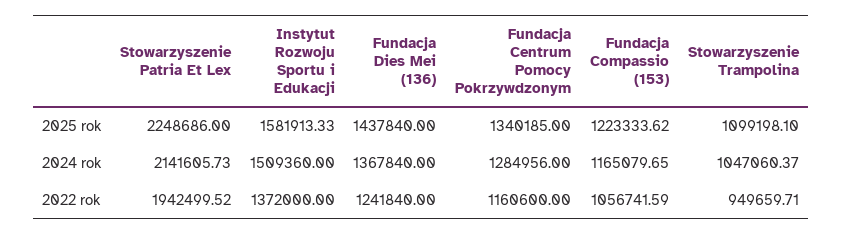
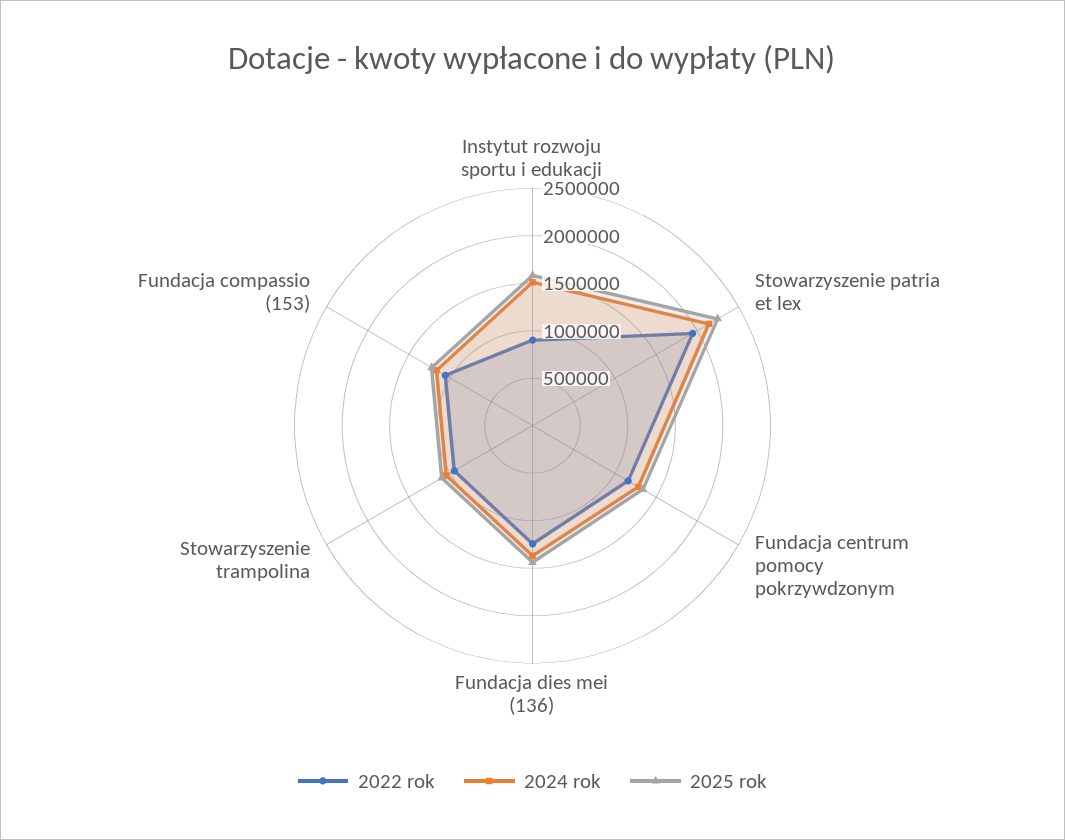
  {
    "2025 rok": {
      "Stowarzyszenie Patria Et Lex": 2248686,
      "Instytut Rozwoju Sportu i Edukacji": 1581913.33,
      "Fundacja Dies Mei (136)": 1437840,
      "Fundacja Centrum Pomocy Pokrzywdzonym": 1340185,
      "Fundacja Compassio (153)": 1223333.62,
      "Stowarzyszenie Trampolina": 1099198.1
    },
    "2024 rok": {
      "Stowarzyszenie Patria Et Lex": 2141605.73,
      "Instytut Rozwoju Sportu i Edukacji": 1509360,
      "Fundacja Dies Mei (136)": 1367840,
      "Fundacja Centrum Pomocy Pokrzywdzonym": 1284956,
      "Fundacja Compassio (153)": 1165079.65,
      "Stowarzyszenie Trampolina": 1047060.37
    },
    "2022 rok": {
      "Stowarzyszenie Patria Et Lex": 1942499.52,
-     "Instytut Rozwoju Sportu i Edukacji": 1372000,
+     "Instytut Rozwoju Sportu i Edukacji": 900000,
      "Fundacja Dies Mei (136)": 1241840,
      "Fundacja Centrum Pomocy Pokrzywdzonym": 1160600,
      "Fundacja Compassio (153)": 1056741.59,
      "Stowarzyszenie Trampolina": 949659.71
    }
  }

